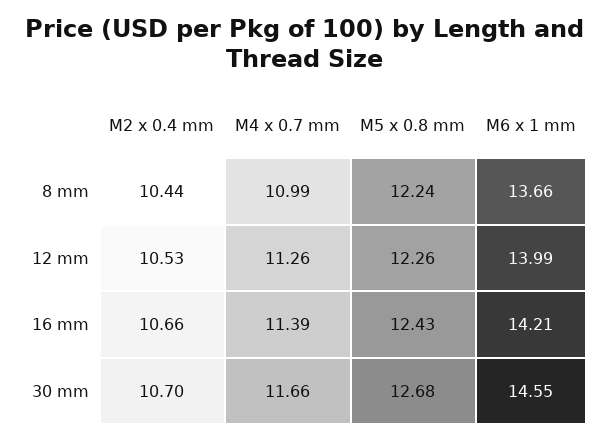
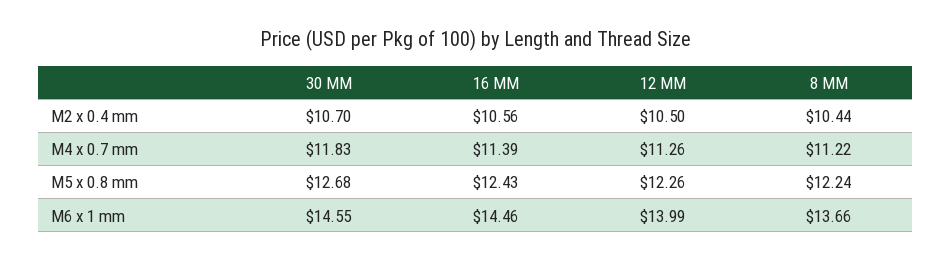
  {
    "M2 x 0.4 mm": {
      "8 mm": 10.44,
-     "12 mm": 10.53,
+     "12 mm": 10.5,
-     "16 mm": 10.66,
+     "16 mm": 10.56,
      "30 mm": 10.7
    },
    "M4 x 0.7 mm": {
-     "8 mm": 10.99,
+     "8 mm": 11.22,
      "12 mm": 11.26,
      "16 mm": 11.39,
-     "30 mm": 11.66
+     "30 mm": 11.83
    },
    "M5 x 0.8 mm": {
      "8 mm": 12.24,
      "12 mm": 12.26,
      "16 mm": 12.43,
      "30 mm": 12.68
    },
    "M6 x 1 mm": {
      "8 mm": 13.66,
      "12 mm": 13.99,
-     "16 mm": 14.21,
+     "16 mm": 14.46,
      "30 mm": 14.55
    }
  }

